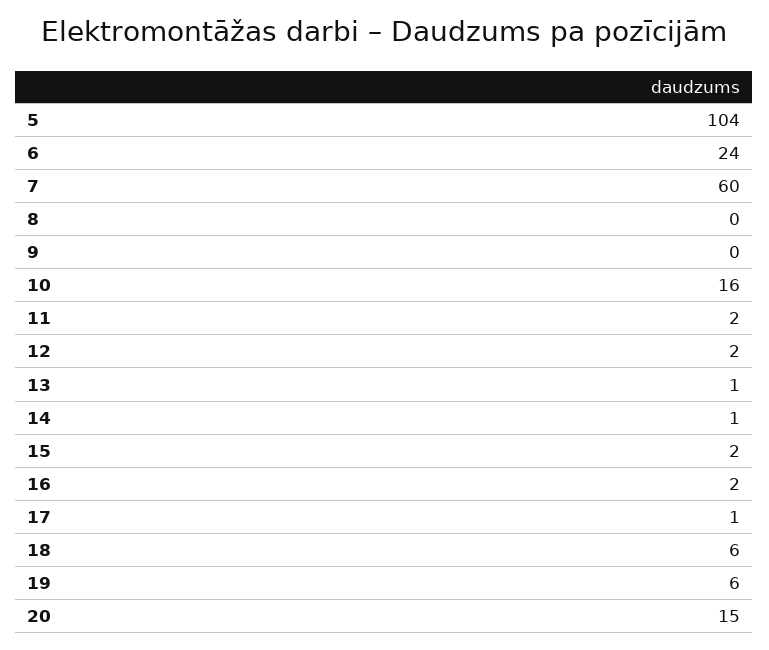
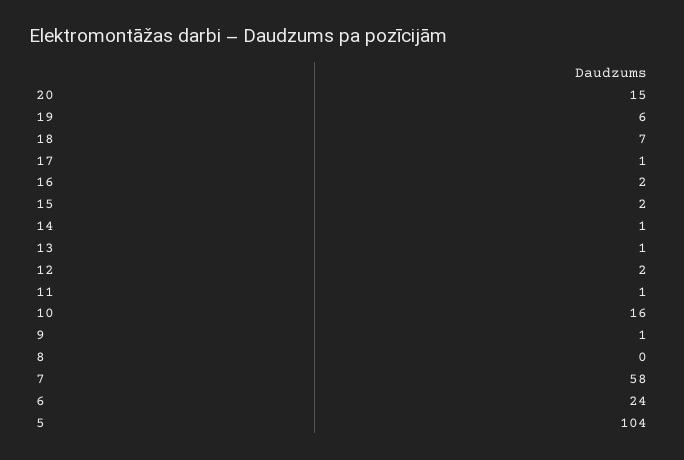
  {
    "5": 104,
    "6": 24,
-   "7": 60,
+   "7": 58,
    "8": 0,
-   "9": 0,
+   "9": 1,
    "10": 16,
-   "11": 2,
+   "11": 1,
    "12": 2,
    "13": 1,
    "14": 1,
    "15": 2,
    "16": 2,
    "17": 1,
-   "18": 6,
+   "18": 7,
    "19": 6,
    "20": 15
  }

